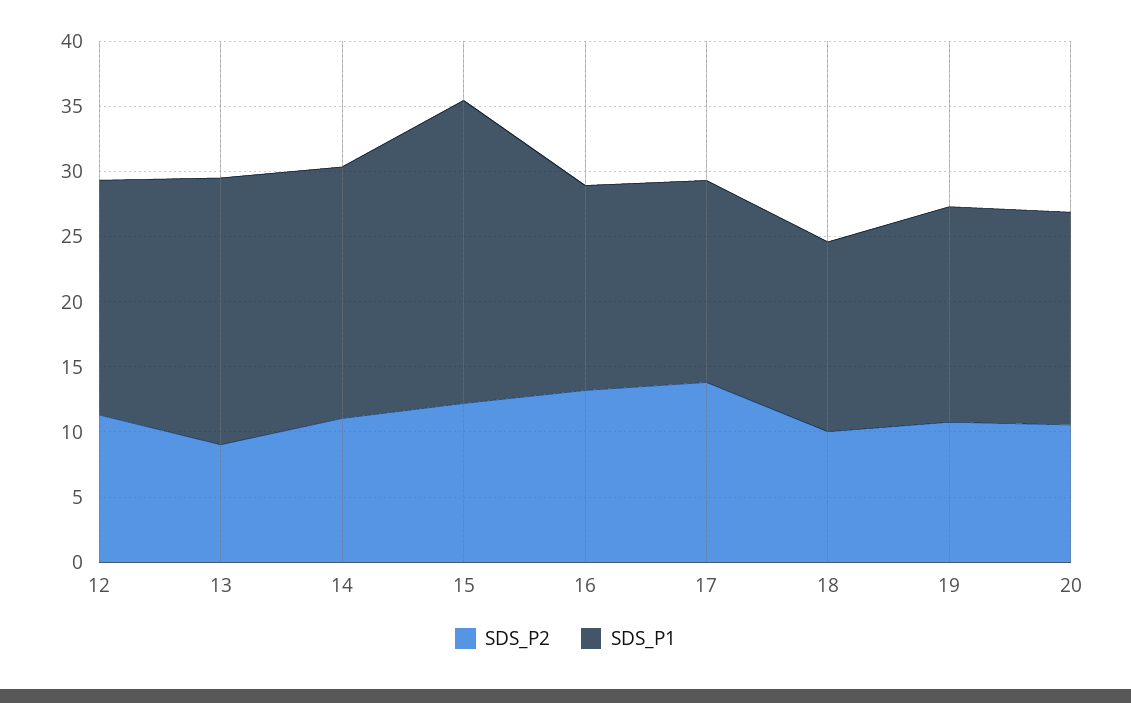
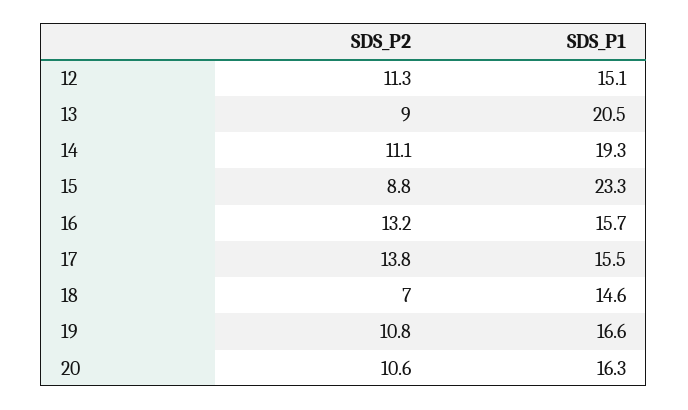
  {
    "SDS_P2": {
      "12": 11.3,
      "13": 9,
      "14": 11.1,
-     "15": 12,
+     "15": 8.8,
      "16": 13.2,
      "17": 13.8,
-     "18": 10,
+     "18": 7,
      "19": 10.8,
      "20": 10.6
    },
    "SDS_P1": {
-     "12": 18,
+     "12": 15.1,
      "13": 20.5,
      "14": 19.3,
      "15": 23.3,
      "16": 15.7,
      "17": 15.5,
      "18": 14.6,
      "19": 16.6,
      "20": 16.3
    }
  }

